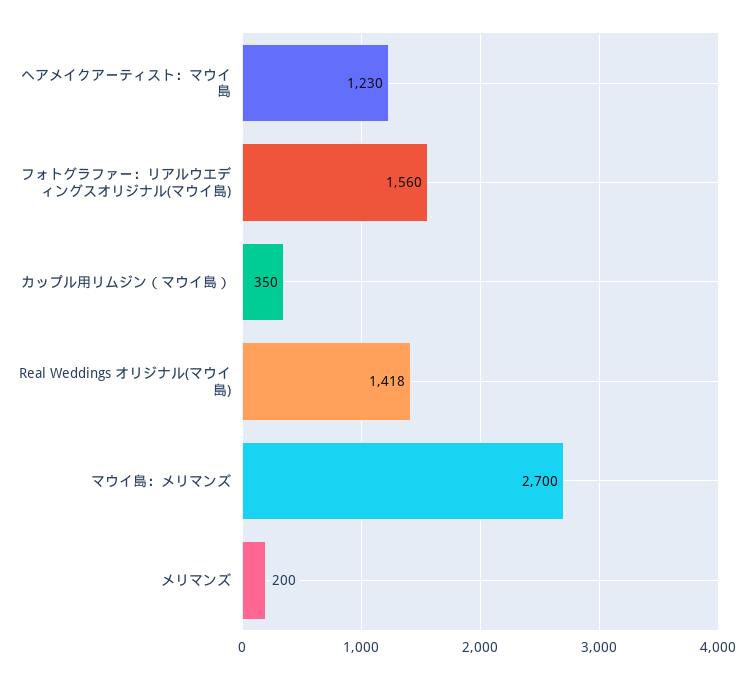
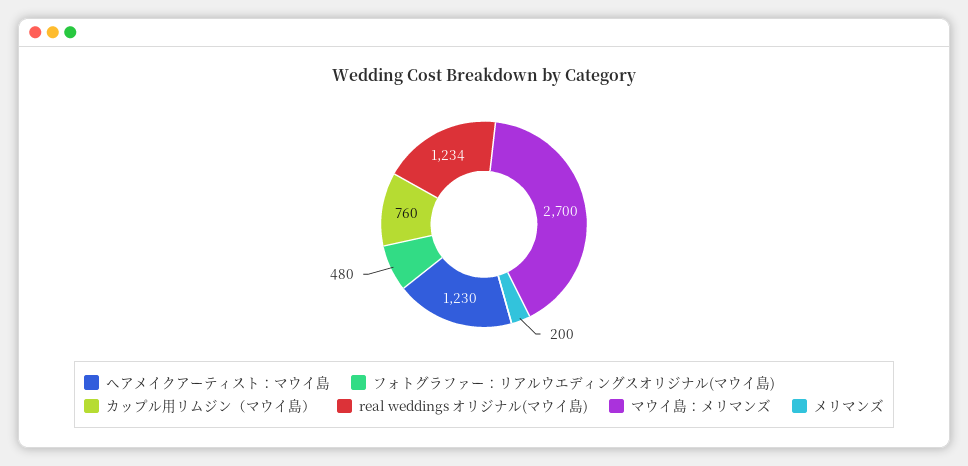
  {
    "ヘアメイクアーティスト：マウイ島": 1230,
-   "フォトグラファー：リアルウエディングスオリジナル(マウイ島)": 1560,
+   "フォトグラファー：リアルウエディングスオリジナル(マウイ島)": 480,
-   "カップル用リムジン（マウイ島）": 350,
+   "カップル用リムジン（マウイ島）": 760,
-   "Real Weddings オリジナル(マウイ島)": 1418,
+   "Real Weddings オリジナル(マウイ島)": 1234,
    "マウイ島：メリマンズ": 2700,
    "メリマンズ": 200
  }

